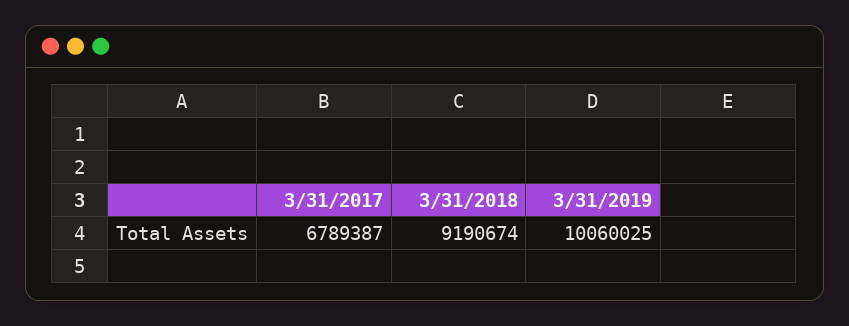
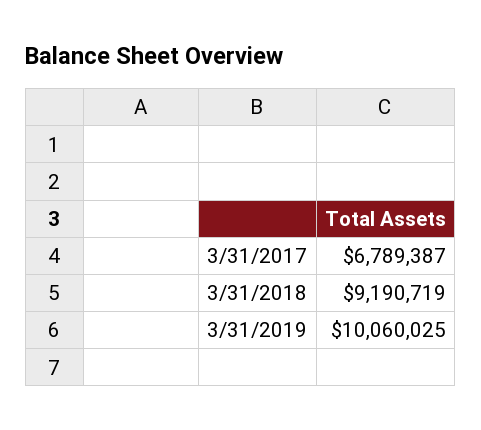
  {
    "3/31/2017": 6789387,
-   "3/31/2018": 9190674,
+   "3/31/2018": 9190719,
    "3/31/2019": 10060025
  }

